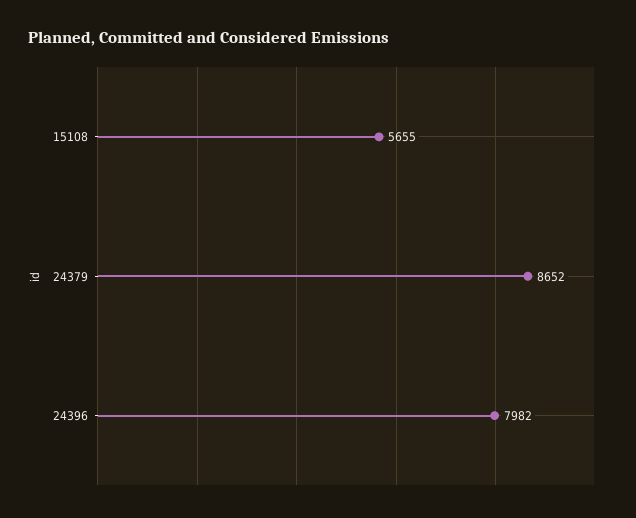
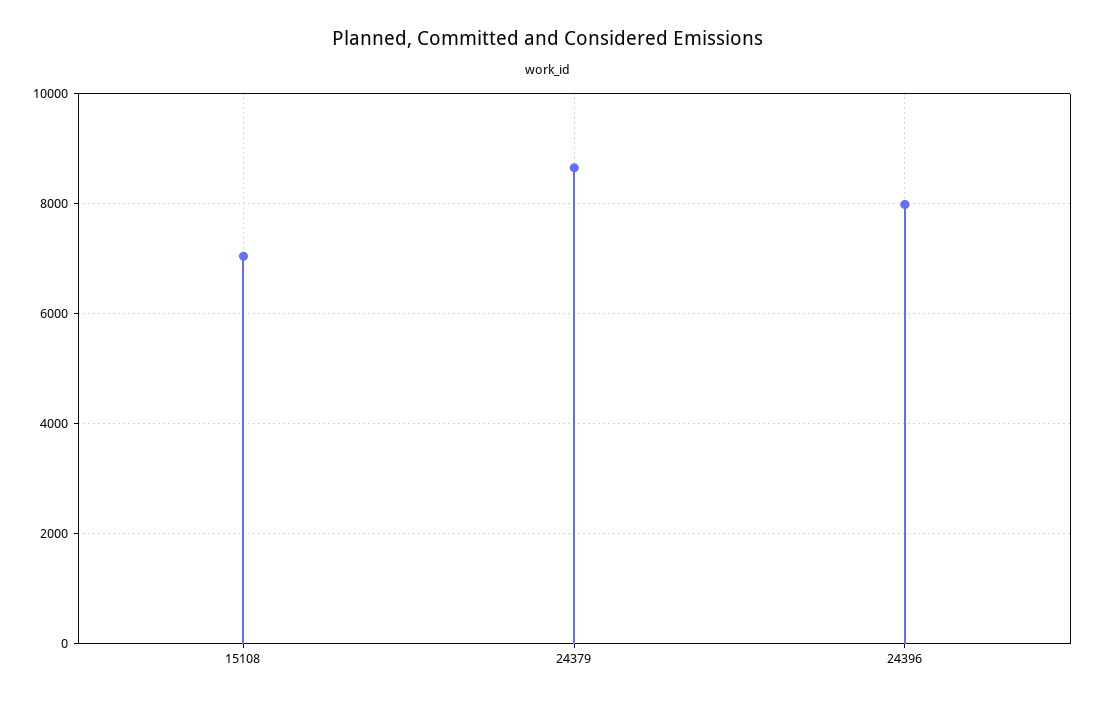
  {
-   "15108": 5655,
+   "15108": 7000,
    "24379": 8652,
    "24396": 7982
  }

